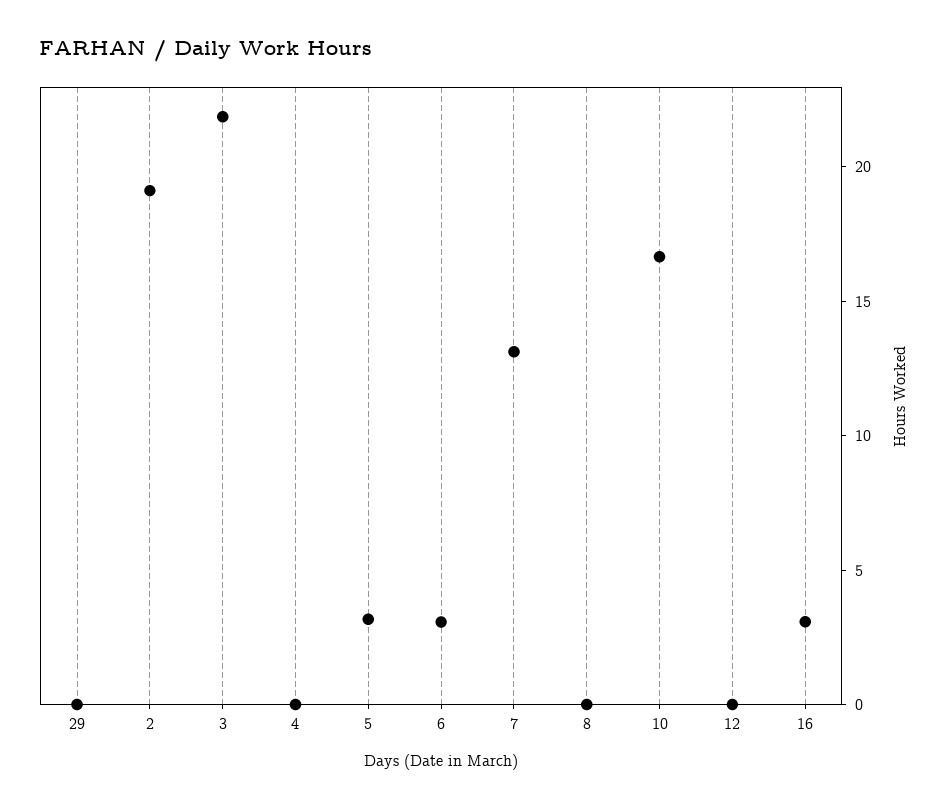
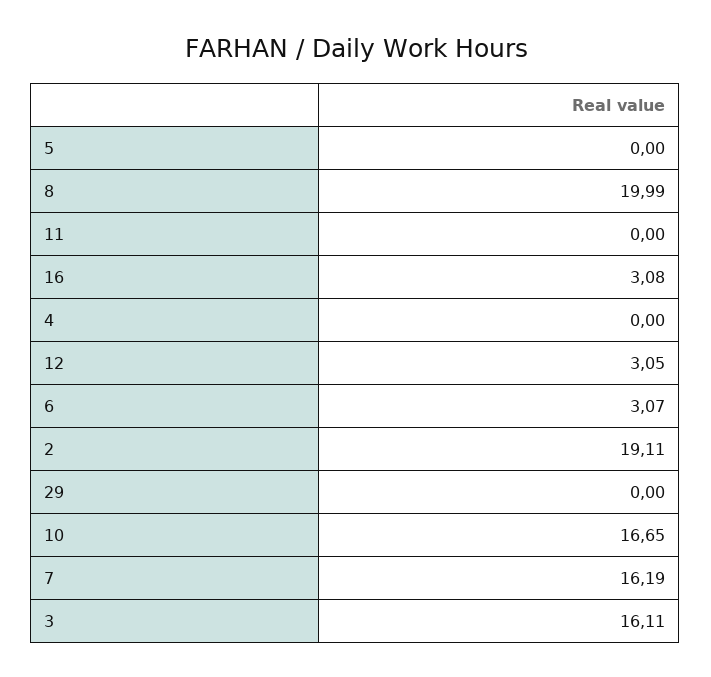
  {
    "29": 0,
    "2": 19.11,
-   "3": 22,
+   "3": 16.11,
    "4": 0,
-   "5": 3,
+   "5": 0,
    "6": 3.07,
-   "7": 13,
+   "7": 16.19,
-   "8": 0,
+   "8": 19.99,
    "10": 16.65,
-   "12": 0,
+   "12": 3.05,
-   "16": 3.08
+   "16": 3.08,
+   "11": 0
  }

